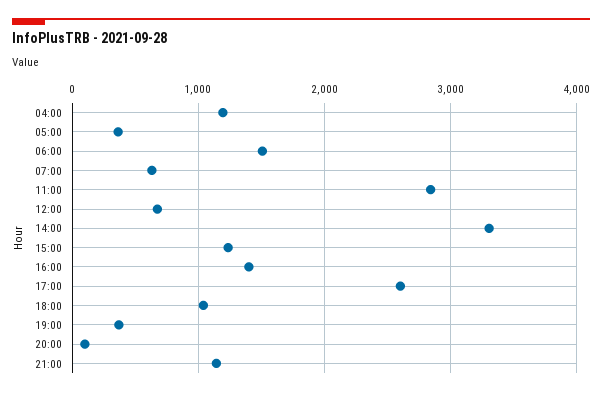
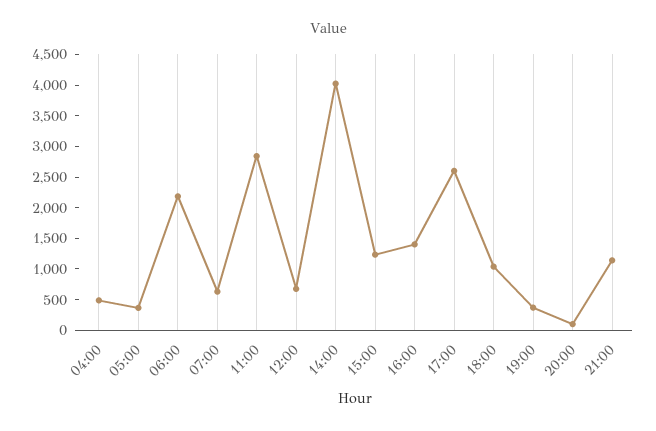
  {
-   "04:00": 1200,
+   "04:00": 500,
    "05:00": 400,
-   "06:00": 1500,
+   "06:00": 2250,
    "07:00": 600,
    "11:00": 2800,
    "12:00": 700,
-   "14:00": 3300,
+   "14:00": 4000,
    "15:00": 1200,
    "16:00": 1400,
    "17:00": 2600,
    "18:00": 1000,
    "19:00": 400,
    "20:00": 100,
    "21:00": 1100
  }

